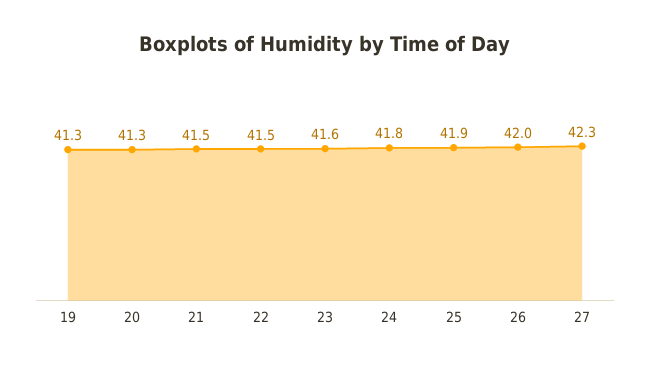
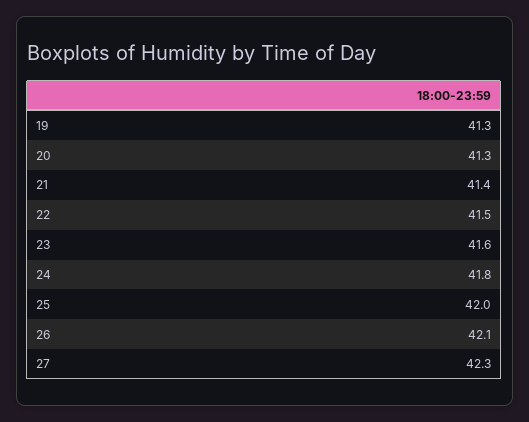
  {
    "19": 41.3,
    "20": 41.3,
-   "21": 41.5,
+   "21": 41.4,
    "22": 41.5,
    "23": 41.6,
    "24": 41.8,
-   "25": 41.9,
+   "25": 42,
-   "26": 42,
+   "26": 42.1,
    "27": 42.3
  }

